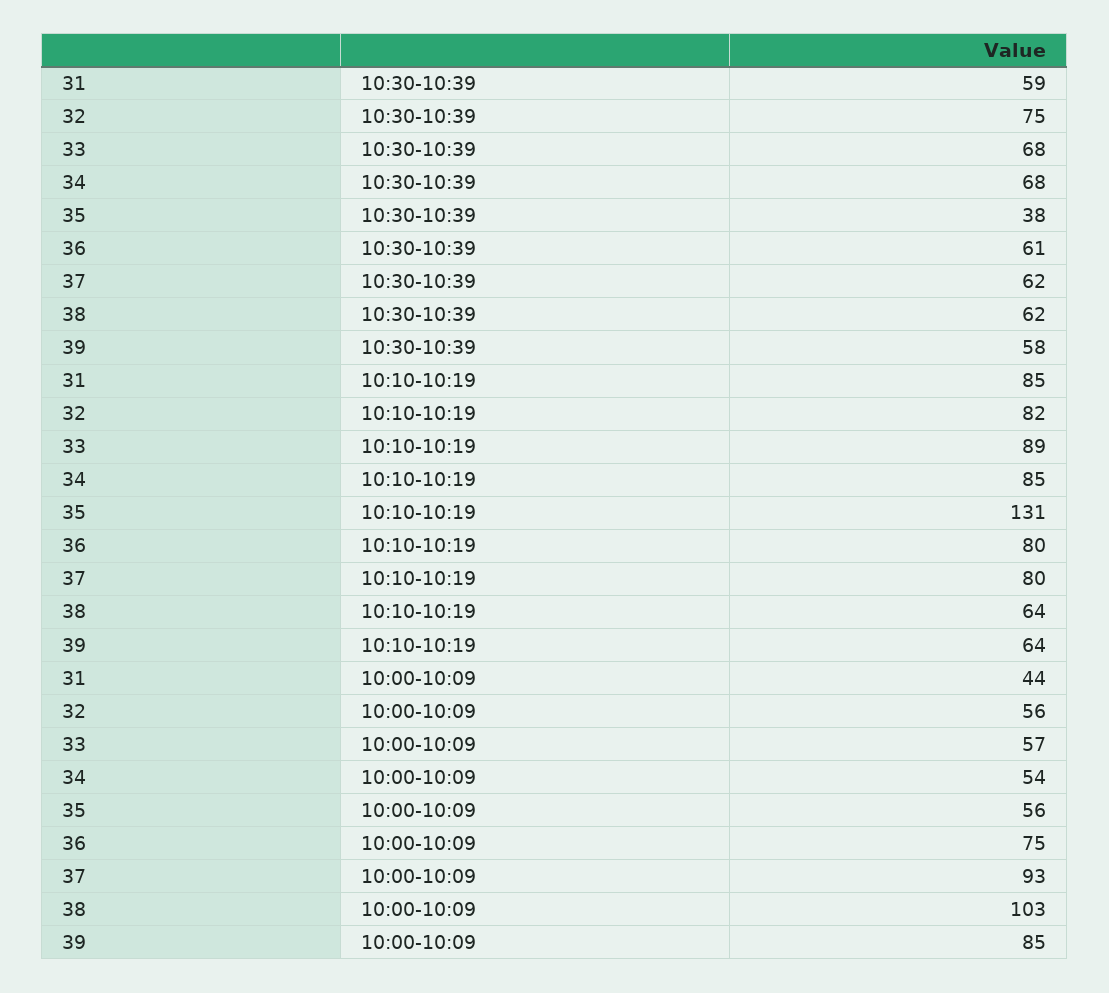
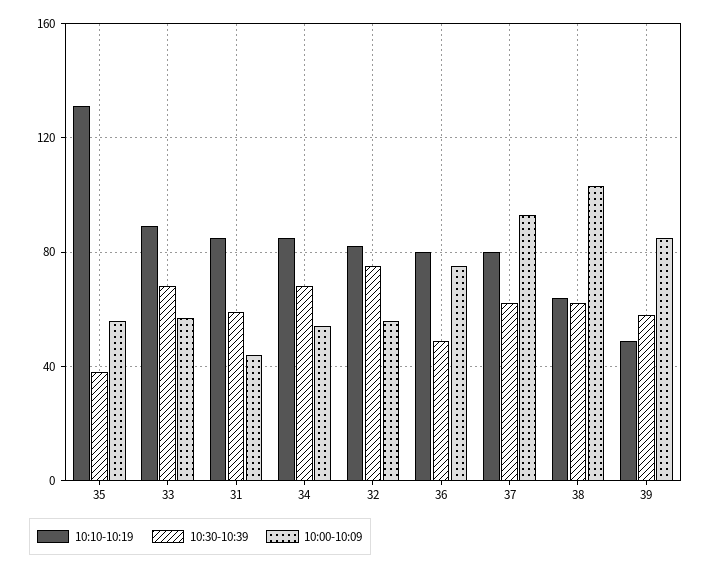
  {
    "10:30-10:39": {
      "31": 59,
      "32": 75,
      "33": 68,
      "34": 68,
      "35": 38,
-     "36": 61,
+     "36": 50,
      "37": 62,
      "38": 62,
      "39": 58
    },
    "10:10-10:19": {
      "31": 85,
      "32": 82,
      "33": 89,
      "34": 85,
      "35": 131,
      "36": 80,
      "37": 80,
      "38": 64,
-     "39": 64
+     "39": 50
    },
    "10:00-10:09": {
      "31": 44,
      "32": 56,
      "33": 57,
      "34": 54,
      "35": 56,
      "36": 75,
      "37": 93,
      "38": 103,
      "39": 85
    }
  }

